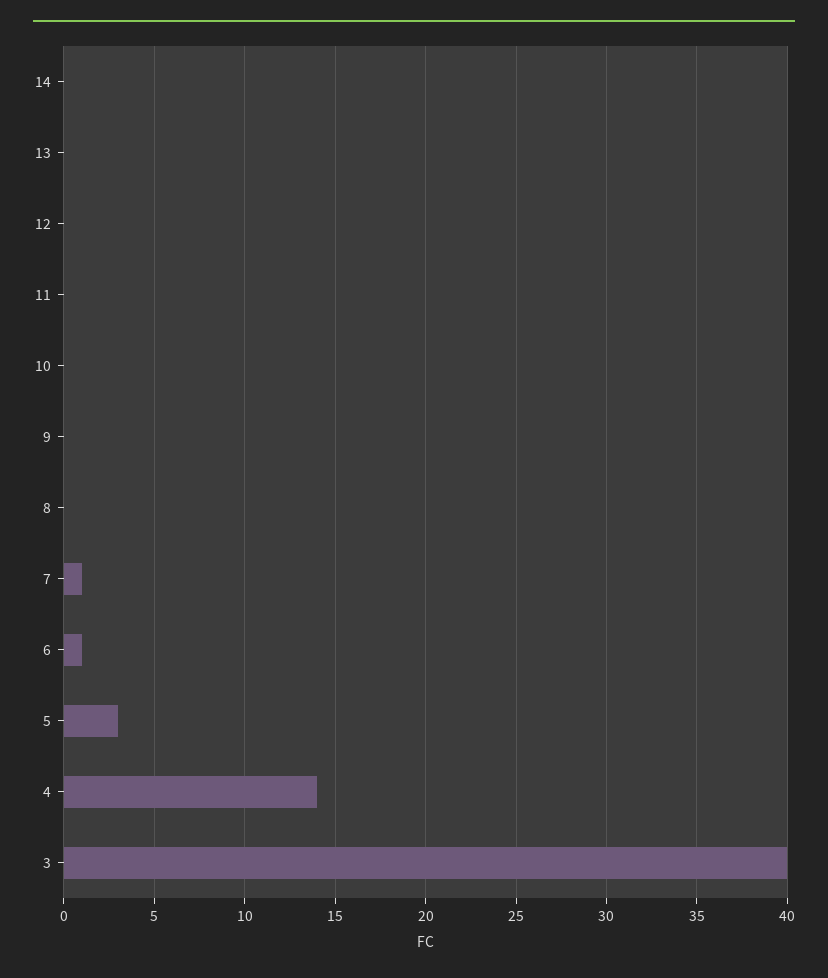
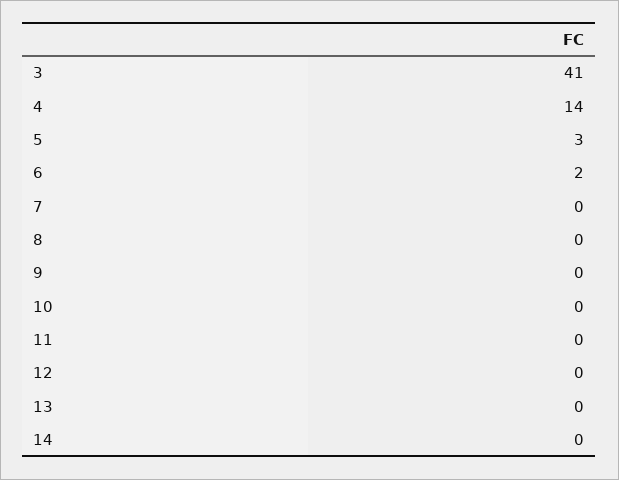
  {
    "14": 0,
    "13": 0,
    "12": 0,
    "11": 0,
    "10": 0,
    "9": 0,
    "8": 0,
-   "7": 1,
+   "7": 0,
-   "6": 1,
+   "6": 2,
    "5": 3,
    "4": 14,
-   "3": 40
+   "3": 41
  }

